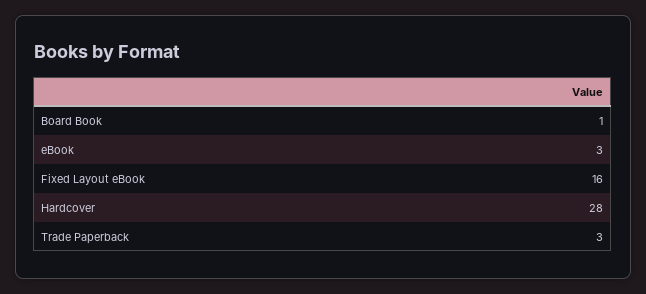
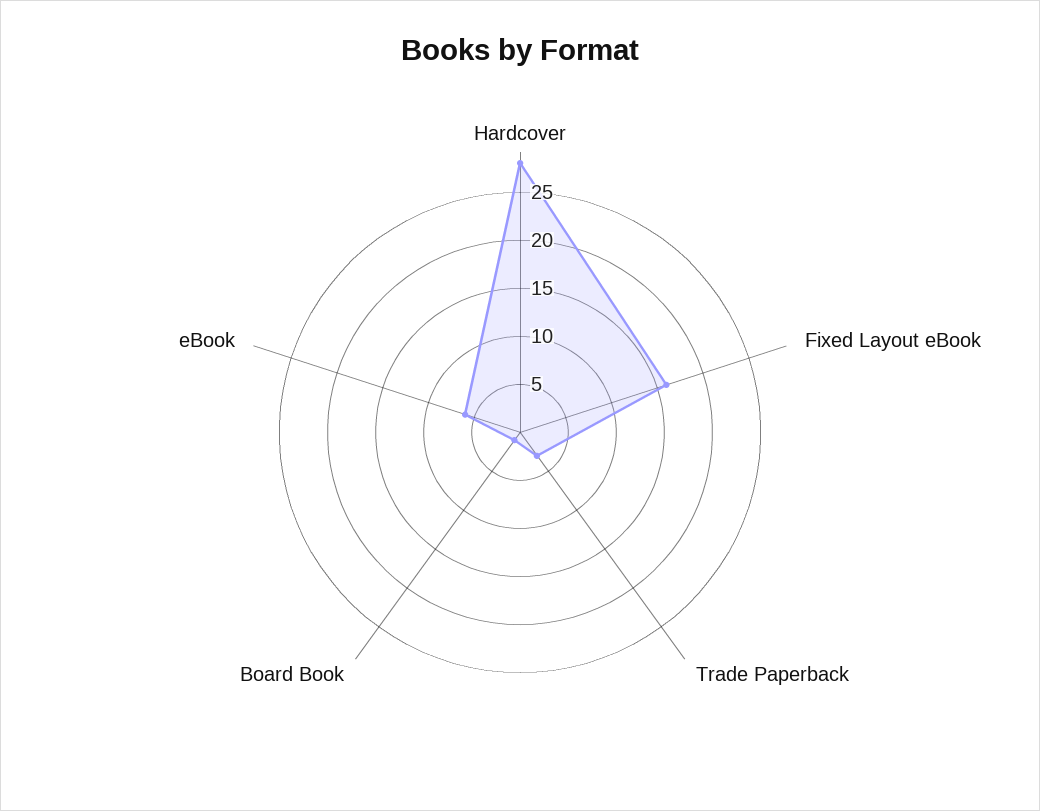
  {
    "Board Book": 1,
-   "eBook": 3,
+   "eBook": 6,
    "Fixed Layout eBook": 16,
    "Hardcover": 28,
    "Trade Paperback": 3
  }

